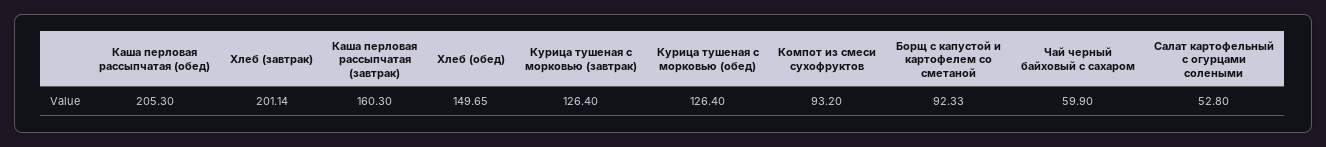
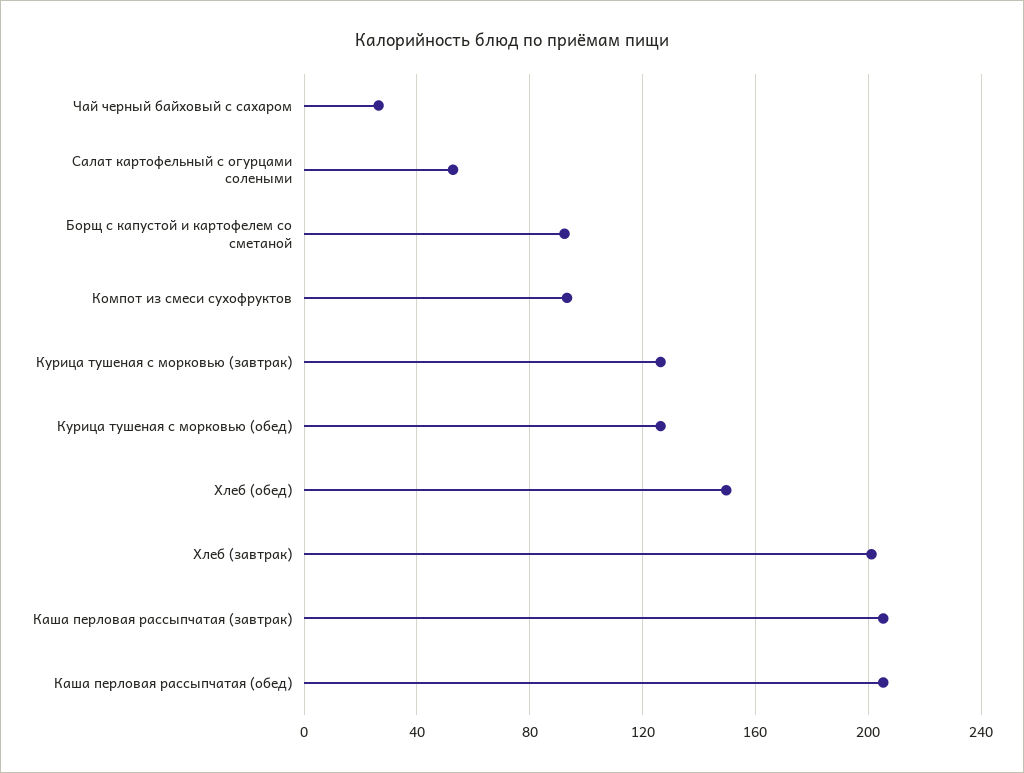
  {
    "Каша перловая рассыпчатая (обед)": 205.3,
    "Хлеб (завтрак)": 201.14,
-   "Каша перловая рассыпчатая (завтрак)": 160.3,
+   "Каша перловая рассыпчатая (завтрак)": 205,
    "Хлеб (обед)": 149.65,
    "Курица тушеная с морковью (завтрак)": 126.4,
    "Курица тушеная с морковью (обед)": 126.4,
    "Компот из смеси сухофруктов": 93.2,
    "Борщ с капустой и картофелем со сметаной": 92.33,
-   "Чай черный байховый с сахаром": 59.9,
+   "Чай черный байховый с сахаром": 25,
    "Салат картофельный с огурцами солеными": 52.8
  }

